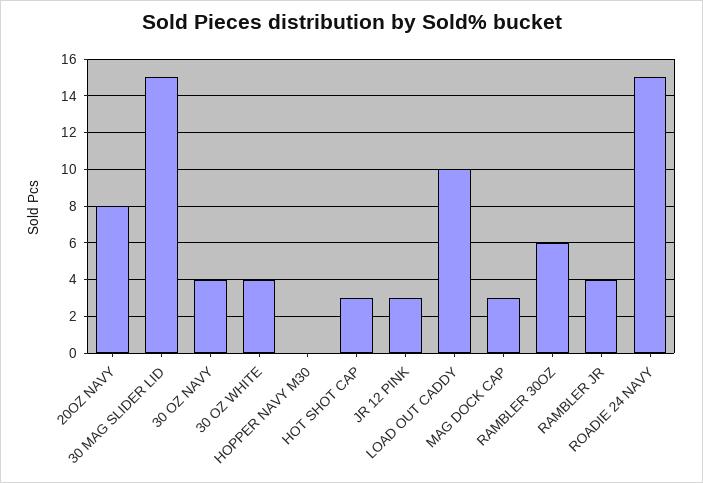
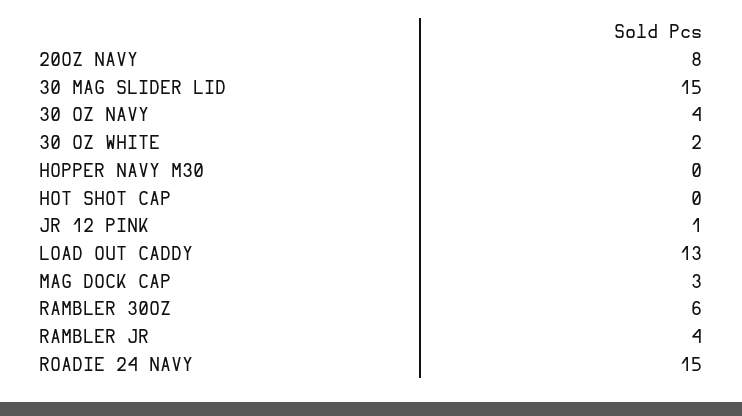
  {
    "20OZ NAVY": 8,
    "30 MAG SLIDER LID": 15,
    "30 OZ NAVY": 4,
-   "30 OZ WHITE": 4,
+   "30 OZ WHITE": 2,
    "HOPPER NAVY M30": 0,
-   "HOT SHOT CAP": 3,
+   "HOT SHOT CAP": 0,
-   "JR 12 PINK": 3,
+   "JR 12 PINK": 1,
-   "LOAD OUT CADDY": 10,
+   "LOAD OUT CADDY": 13,
    "MAG DOCK CAP": 3,
    "RAMBLER 30OZ": 6,
    "RAMBLER JR": 4,
    "ROADIE 24 NAVY": 15
  }

